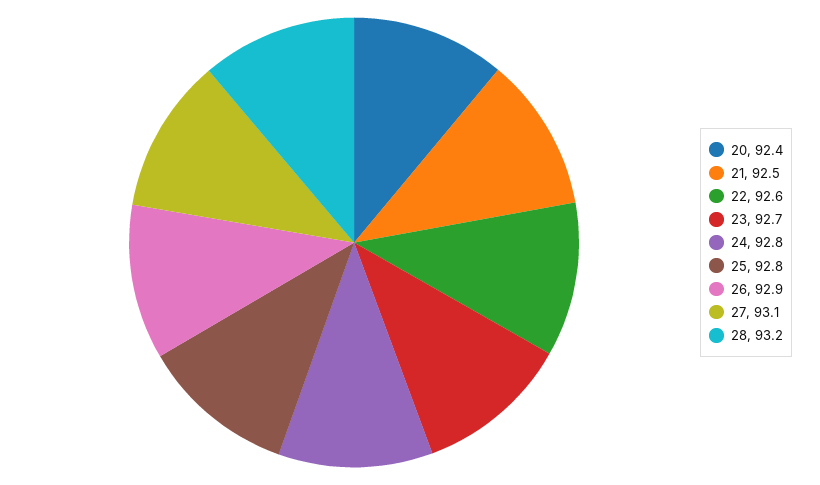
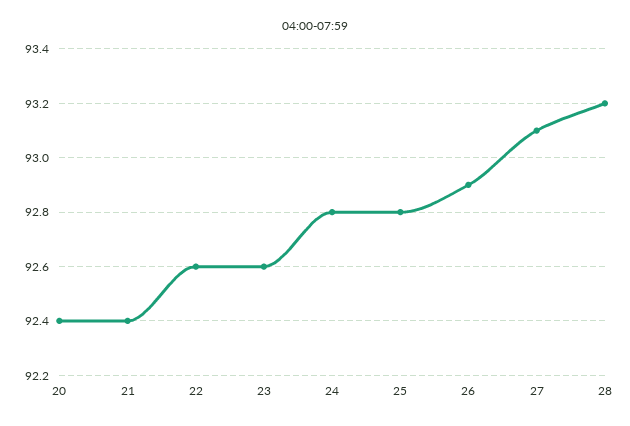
  {
    "20": 92.4,
-   "21": 92.5,
+   "21": 92.4,
    "22": 92.6,
-   "23": 92.7,
+   "23": 92.6,
    "24": 92.8,
    "25": 92.8,
    "26": 92.9,
    "27": 93.1,
    "28": 93.2
  }

